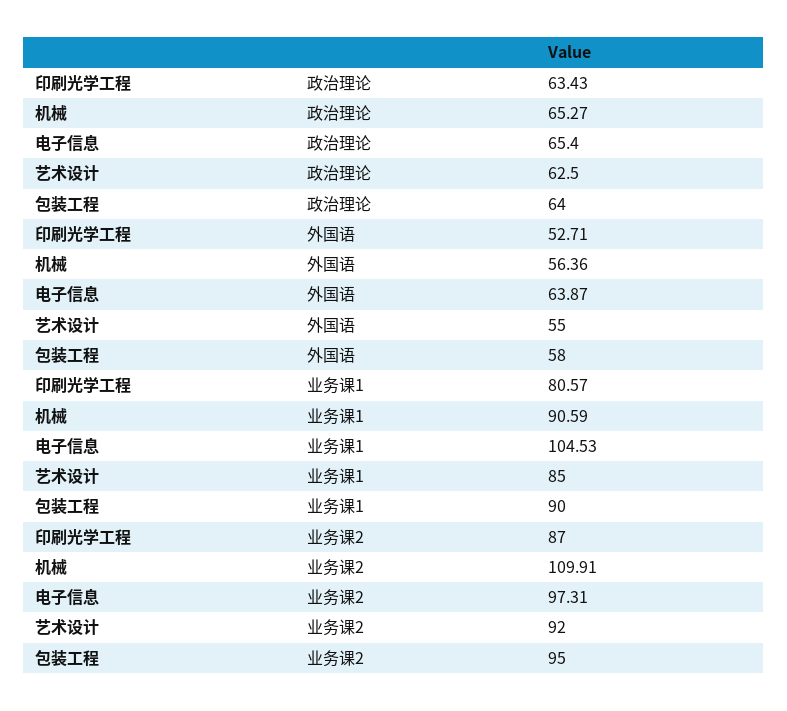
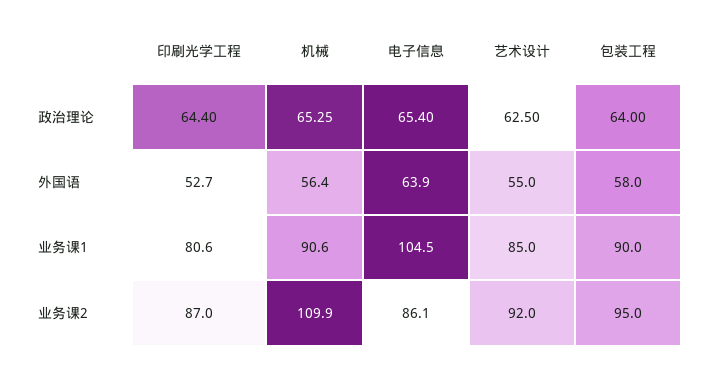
  {
    "印刷光学工程": {
-     "政治理论": 63.43,
+     "政治理论": 64.4,
      "外国语": 52.71,
      "业务课1": 80.57,
      "业务课2": 87
    },
    "机械": {
-     "政治理论": 65.27,
+     "政治理论": 65.25,
      "外国语": 56.36,
      "业务课1": 90.59,
      "业务课2": 109.91
    },
    "电子信息": {
      "政治理论": 65.4,
      "外国语": 63.87,
      "业务课1": 104.53,
-     "业务课2": 97.31
+     "业务课2": 86.1
    },
    "艺术设计": {
      "政治理论": 62.5,
      "外国语": 55,
      "业务课1": 85,
      "业务课2": 92
    },
    "包装工程": {
      "政治理论": 64,
      "外国语": 58,
      "业务课1": 90,
      "业务课2": 95
    }
  }

